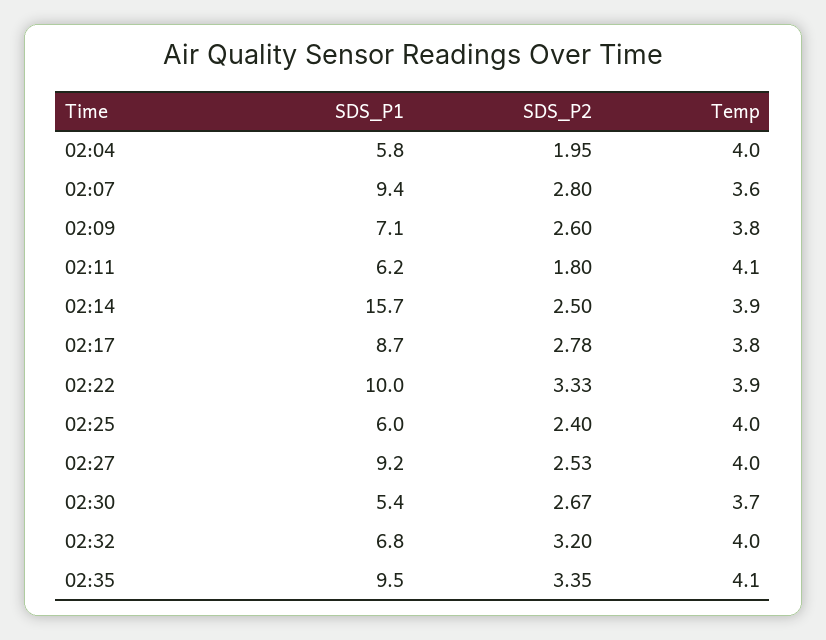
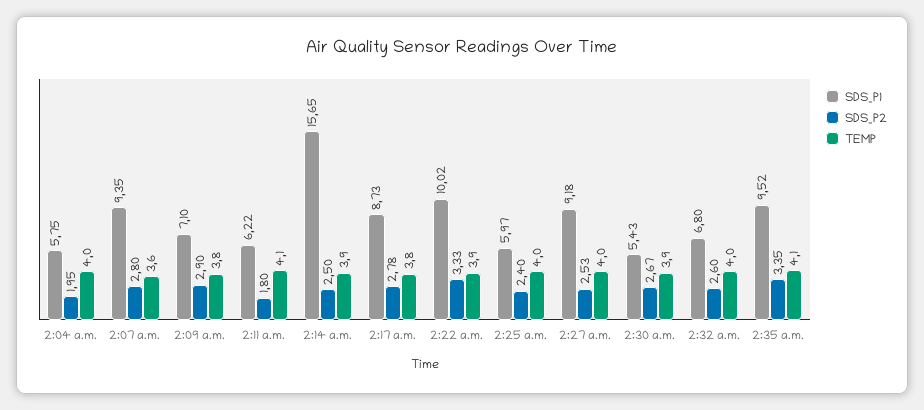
  {
    "SDS_P1": {
      "02:04": 5.75,
      "02:07": 9.35,
      "02:09": 7.1,
      "02:11": 6.22,
      "02:14": 15.65,
      "02:17": 8.73,
      "02:22": 10.02,
      "02:25": 5.97,
      "02:27": 9.18,
      "02:30": 5.43,
      "02:32": 6.8,
      "02:35": 9.52
    },
    "SDS_P2": {
      "02:04": 1.95,
      "02:07": 2.8,
-     "02:09": 2.6,
+     "02:09": 2.9,
      "02:11": 1.8,
      "02:14": 2.5,
      "02:17": 2.78,
      "02:22": 3.33,
      "02:25": 2.4,
      "02:27": 2.53,
      "02:30": 2.67,
-     "02:32": 3.2,
+     "02:32": 2.6,
      "02:35": 3.35
    },
    "Temp": {
      "02:04": 4,
      "02:07": 3.6,
      "02:09": 3.8,
      "02:11": 4.1,
      "02:14": 3.9,
      "02:17": 3.8,
      "02:22": 3.9,
      "02:25": 4,
      "02:27": 4,
-     "02:30": 3.7,
+     "02:30": 3.9,
      "02:32": 4,
      "02:35": 4.1
    }
  }

